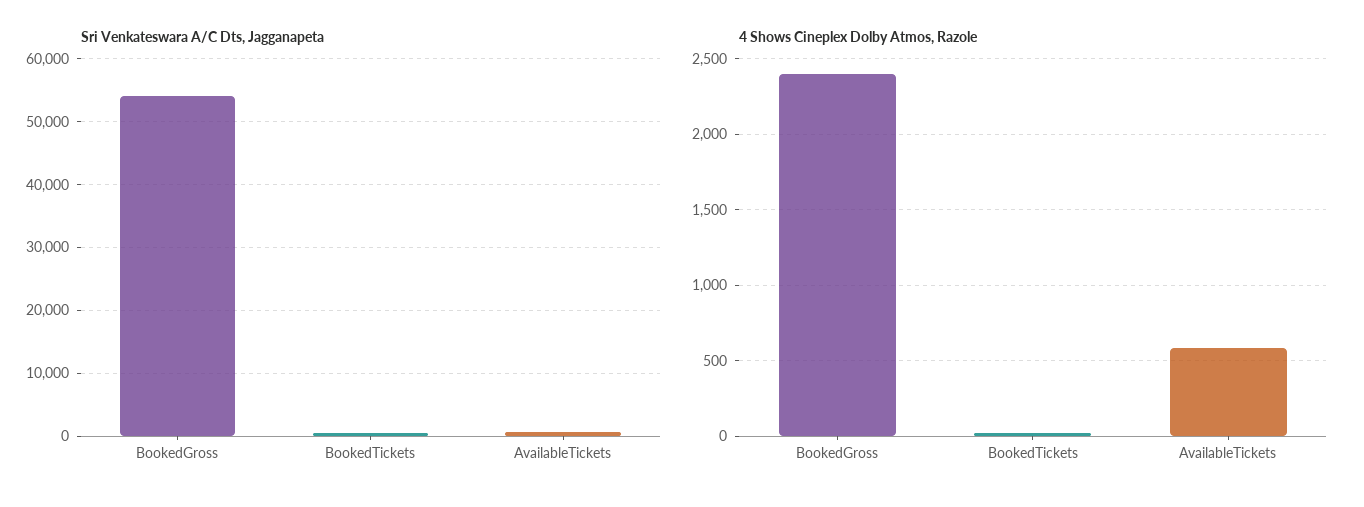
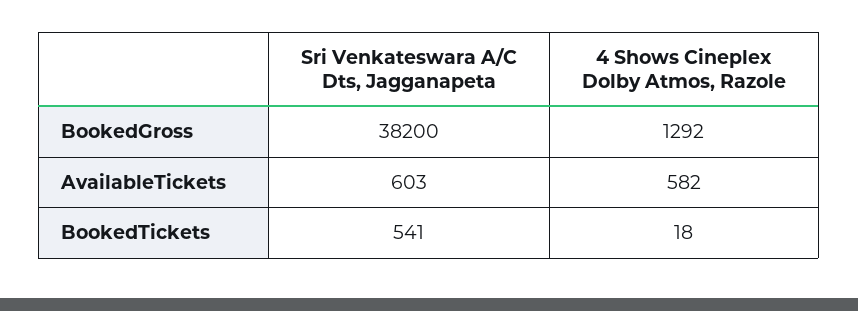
  {
    "Sri Venkateswara A/C Dts, Jagganapeta": {
-     "BookedGross": 54000,
+     "BookedGross": 38200,
      "BookedTickets": 541,
      "AvailableTickets": 603
    },
    "4 Shows Cineplex Dolby Atmos, Razole": {
-     "BookedGross": 2400,
+     "BookedGross": 1292,
      "BookedTickets": 18,
      "AvailableTickets": 582
    }
  }

